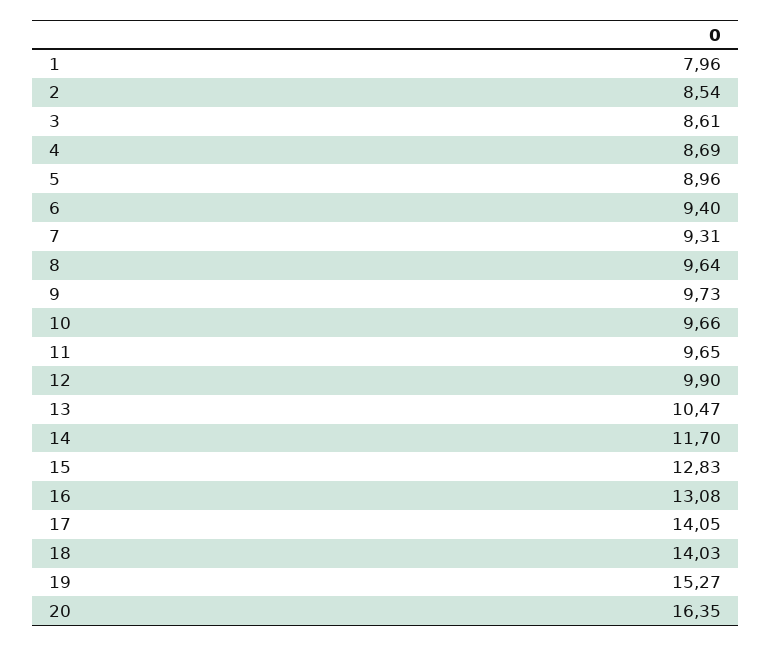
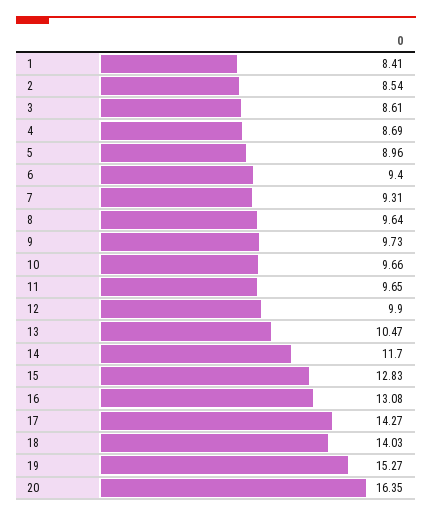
  {
-   "1": 7.96,
+   "1": 8.41,
    "2": 8.54,
    "3": 8.61,
    "4": 8.69,
    "5": 8.96,
    "6": 9.4,
    "7": 9.31,
    "8": 9.64,
    "9": 9.73,
    "10": 9.66,
    "11": 9.65,
    "12": 9.9,
    "13": 10.47,
    "14": 11.7,
    "15": 12.83,
    "16": 13.08,
-   "17": 14.05,
+   "17": 14.27,
    "18": 14.03,
    "19": 15.27,
    "20": 16.35
  }

